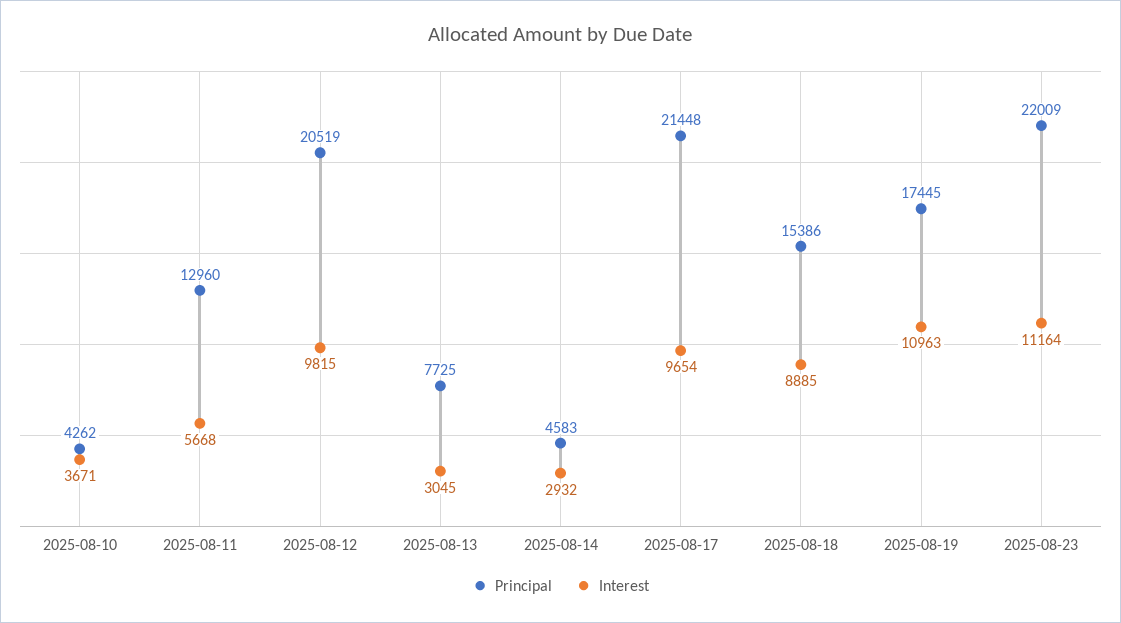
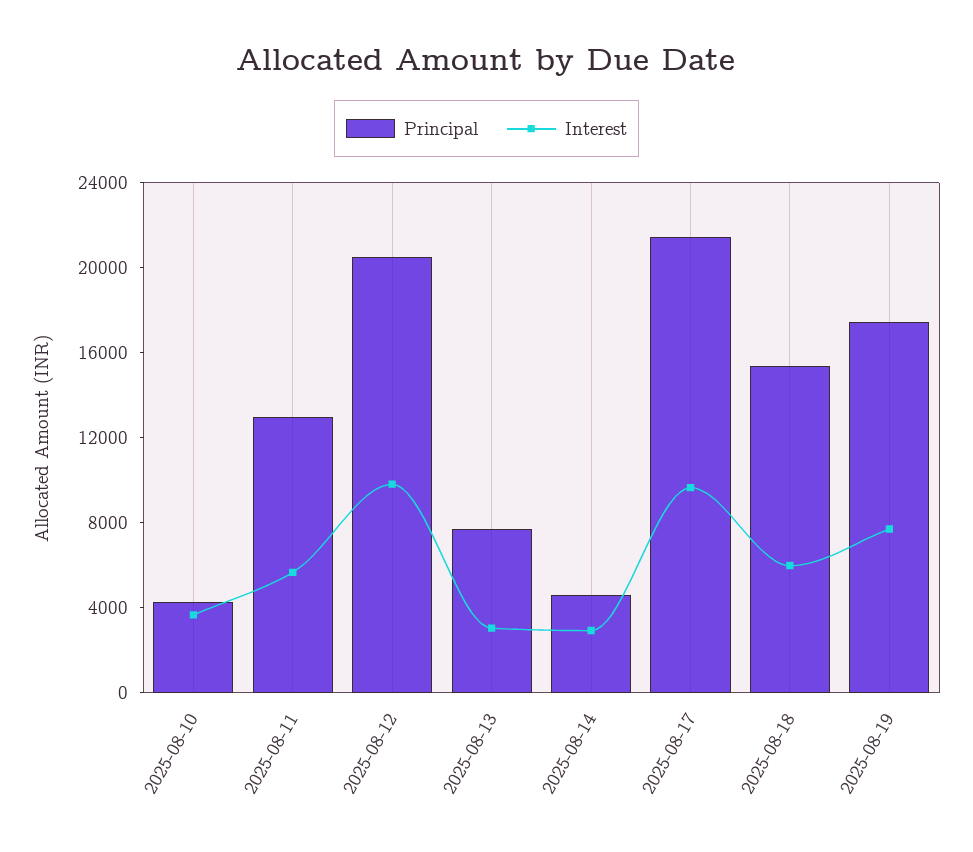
  {
    "Principal": {
      "2025-08-10": 4262,
      "2025-08-11": 12960,
      "2025-08-12": 20519,
      "2025-08-13": 7725,
      "2025-08-14": 4583,
      "2025-08-17": 21448,
      "2025-08-18": 15386,
-     "2025-08-19": 17445,
+     "2025-08-19": 17445
-     "2025-08-23": 22009
    },
    "Interest": {
      "2025-08-10": 3671,
      "2025-08-11": 5668,
      "2025-08-12": 9815,
      "2025-08-13": 3045,
      "2025-08-14": 2932,
      "2025-08-17": 9654,
-     "2025-08-18": 8885,
+     "2025-08-18": 6000,
-     "2025-08-19": 10963,
+     "2025-08-19": 8000
-     "2025-08-23": 11164
    }
  }

